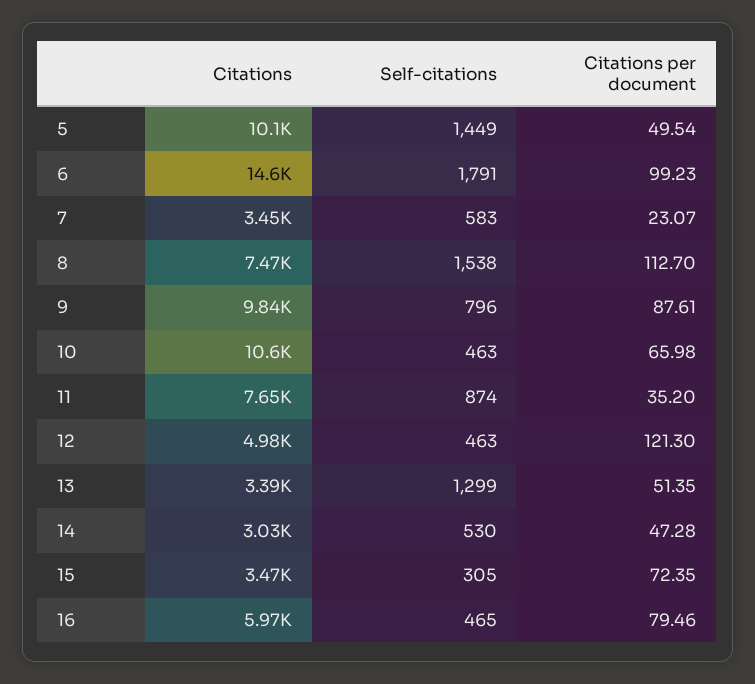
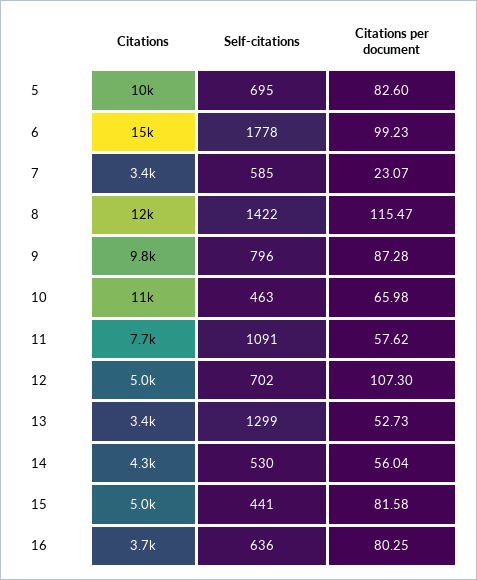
  {
    "Citations": {
      "5": 10100,
      "6": 14600,
      "7": 3450,
-     "8": 7470,
+     "8": 12000,
      "9": 9840,
      "10": 10600,
      "11": 7650,
      "12": 4980,
      "13": 3390,
-     "14": 3030,
+     "14": 4300,
-     "15": 3470,
+     "15": 5000,
-     "16": 5970
+     "16": 3700
    },
    "Self-citations": {
-     "5": 1449,
+     "5": 695,
-     "6": 1791,
+     "6": 1778,
-     "7": 583,
+     "7": 585,
-     "8": 1538,
+     "8": 1422,
      "9": 796,
      "10": 463,
-     "11": 874,
+     "11": 1091,
-     "12": 463,
+     "12": 702,
      "13": 1299,
      "14": 530,
-     "15": 305,
+     "15": 441,
-     "16": 465
+     "16": 636
    },
    "Citations per document": {
-     "5": 49.54,
+     "5": 82.6,
      "6": 99.23,
      "7": 23.07,
-     "8": 112.7,
+     "8": 115.47,
-     "9": 87.61,
+     "9": 87.28,
      "10": 65.98,
-     "11": 35.2,
+     "11": 57.62,
-     "12": 121.3,
+     "12": 107.3,
-     "13": 51.35,
+     "13": 52.73,
-     "14": 47.28,
+     "14": 56.04,
-     "15": 72.35,
+     "15": 81.58,
-     "16": 79.46
+     "16": 80.25
    }
  }

